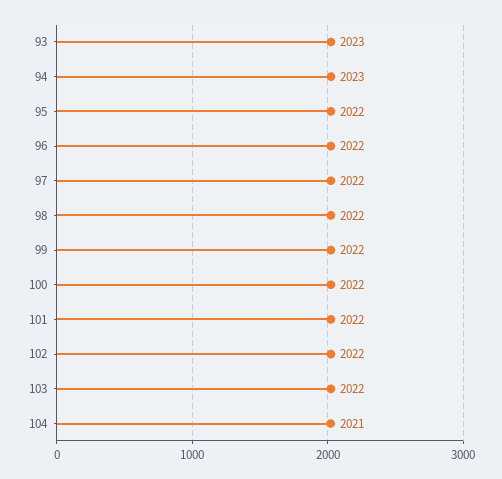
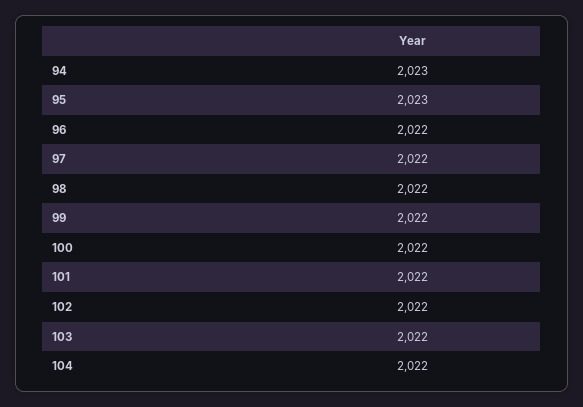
  {
-   "93": 2023,
    "94": 2023,
-   "95": 2022,
+   "95": 2023,
    "96": 2022,
    "97": 2022,
    "98": 2022,
    "99": 2022,
    "100": 2022,
    "101": 2022,
    "102": 2022,
    "103": 2022,
-   "104": 2021
+   "104": 2022
  }

